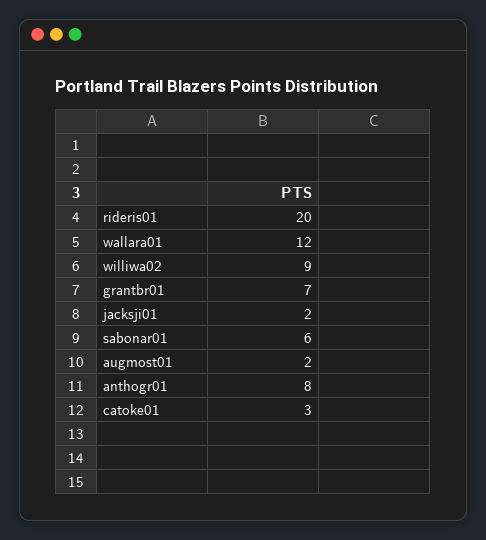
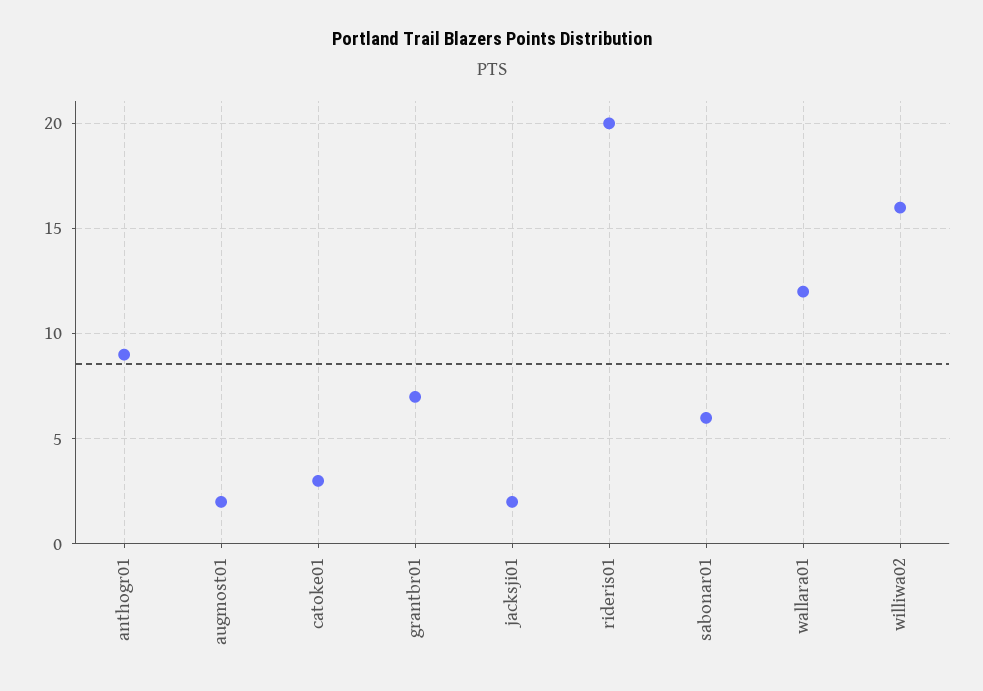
  {
    "rideris01": 20,
    "wallara01": 12,
-   "williwa02": 9,
+   "williwa02": 16,
    "grantbr01": 7,
    "jacksji01": 2,
    "sabonar01": 6,
    "augmost01": 2,
-   "anthogr01": 8,
+   "anthogr01": 9,
    "catoke01": 3
  }

